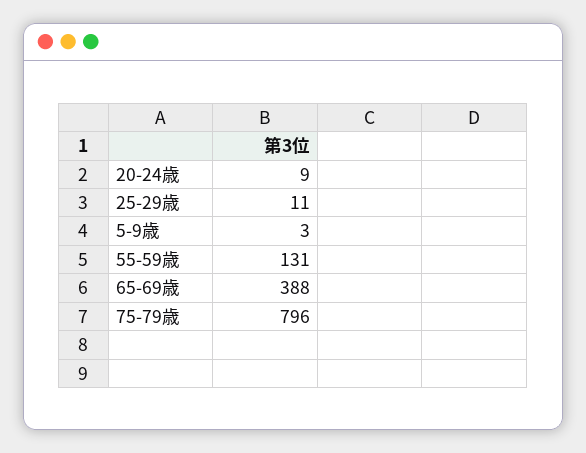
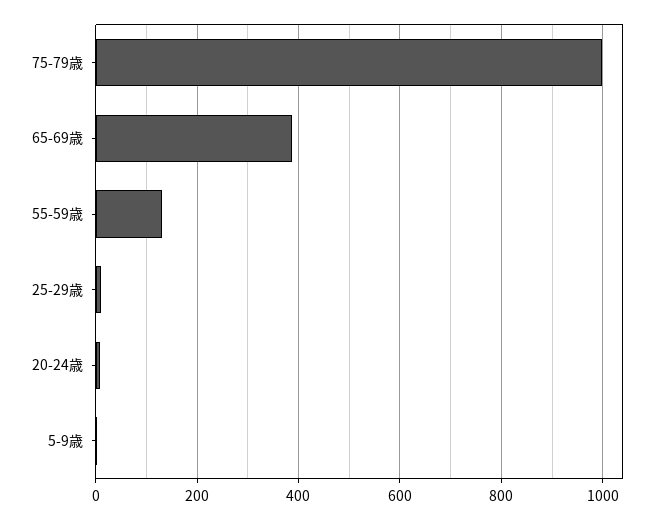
  {
    "20-24歳": 9,
    "25-29歳": 11,
    "5-9歳": 3,
    "55-59歳": 131,
    "65-69歳": 388,
-   "75-79歳": 796
+   "75-79歳": 1000
  }

